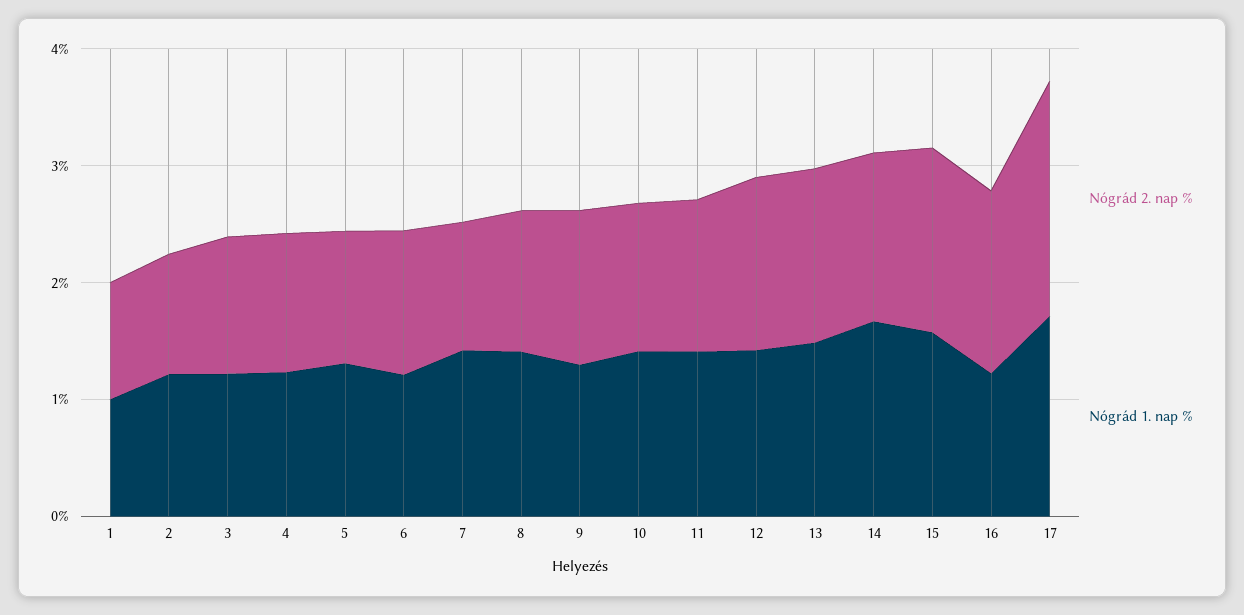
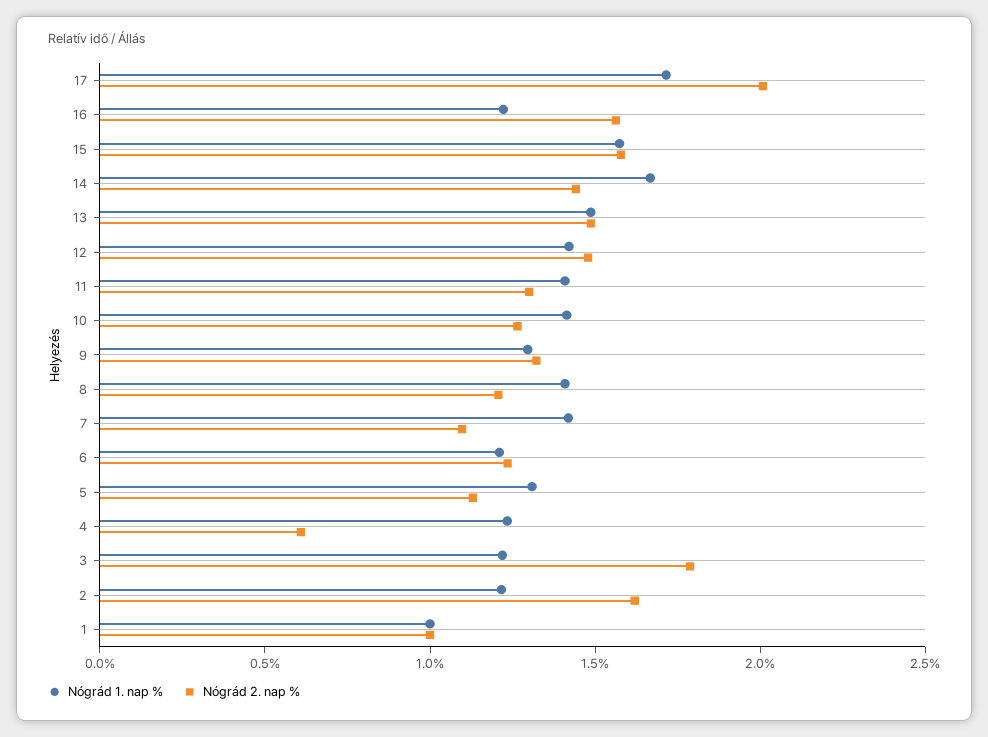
  {
    "Nógrád 2. nap %": {
      "1": 1,
-     "2": 1,
+     "2": 1.6,
-     "3": 1.2,
+     "3": 1.8,
-     "4": 1.2,
+     "4": 0.6,
      "5": 1.1,
      "6": 1.2,
      "7": 1.1,
      "8": 1.2,
      "9": 1.3,
      "10": 1.3,
      "11": 1.3,
      "12": 1.5,
      "13": 1.5,
      "14": 1.4,
      "15": 1.6,
      "16": 1.6,
      "17": 2
    },
    "Nógrád 1. nap %": {
      "1": 1,
      "2": 1.2,
      "3": 1.2,
      "4": 1.2,
      "5": 1.3,
      "6": 1.2,
      "7": 1.4,
      "8": 1.4,
      "9": 1.3,
      "10": 1.4,
      "11": 1.4,
      "12": 1.4,
      "13": 1.5,
      "14": 1.7,
      "15": 1.6,
      "16": 1.2,
      "17": 1.7
    }
  }

